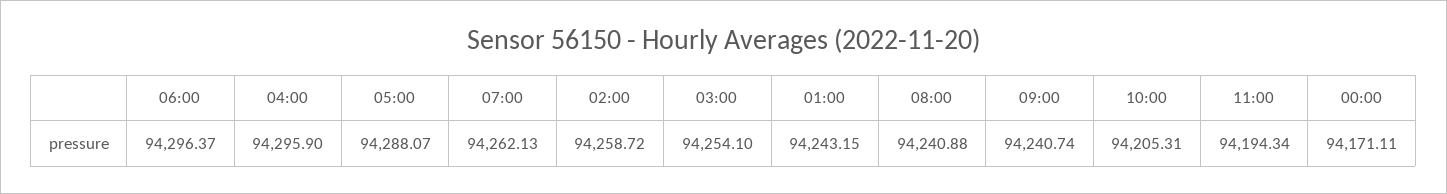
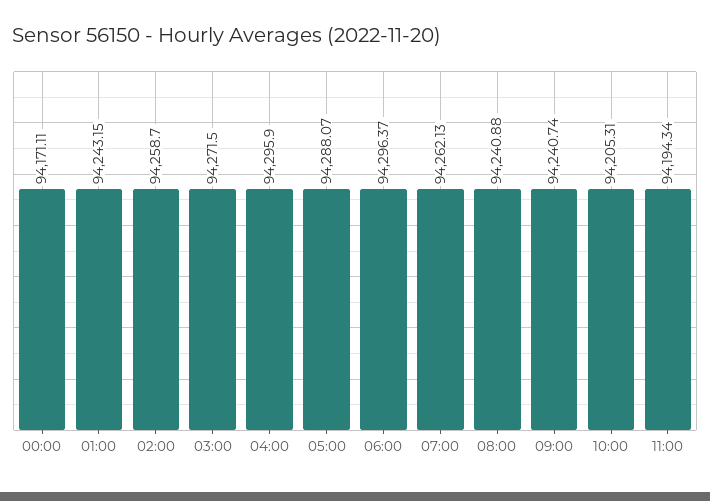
  {
    "06:00": 94296.37,
    "04:00": 94295.9,
    "05:00": 94288.07,
    "07:00": 94262.13,
-   "02:00": 94258.72,
+   "02:00": 94258.7,
-   "03:00": 94254.1,
+   "03:00": 94271.5,
    "01:00": 94243.15,
    "08:00": 94240.88,
    "09:00": 94240.74,
    "10:00": 94205.31,
    "11:00": 94194.34,
    "00:00": 94171.11
  }

